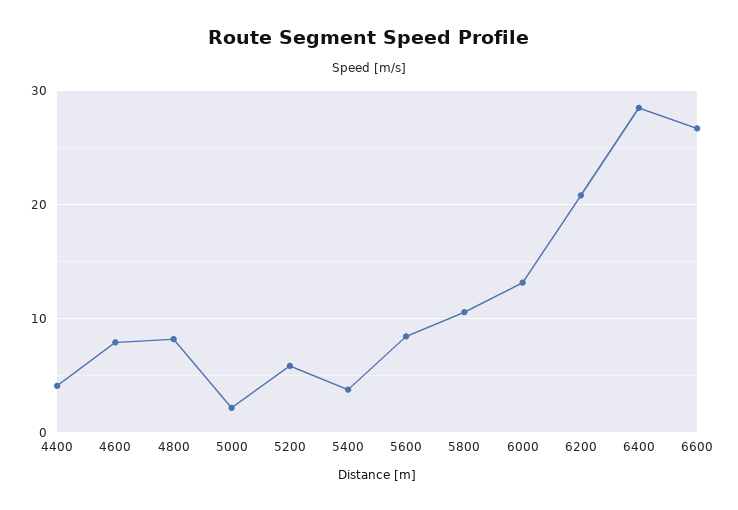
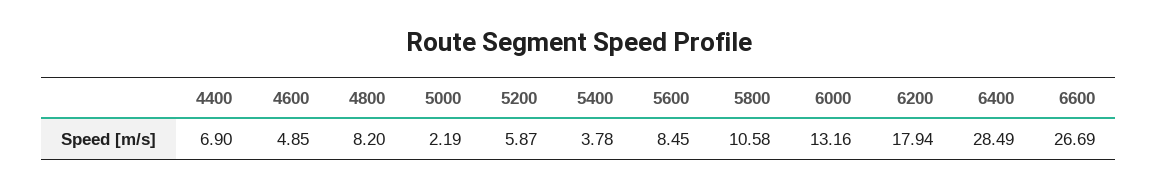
  {
-   "4400": 4,
+   "4400": 6.9,
-   "4600": 8,
+   "4600": 4.85,
    "4800": 8.2,
    "5000": 2.19,
    "5200": 5.87,
    "5400": 3.78,
    "5600": 8.45,
    "5800": 10.58,
    "6000": 13.16,
-   "6200": 21,
+   "6200": 17.94,
    "6400": 28.49,
    "6600": 26.69
  }

